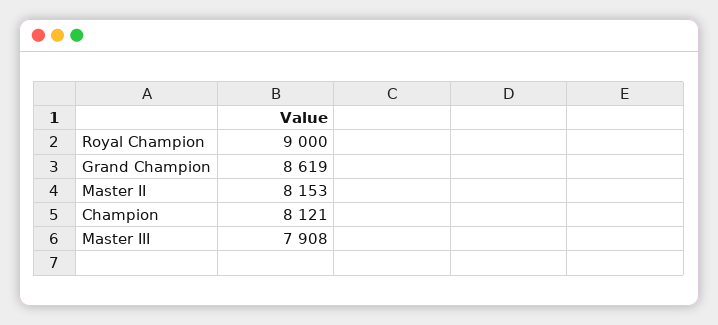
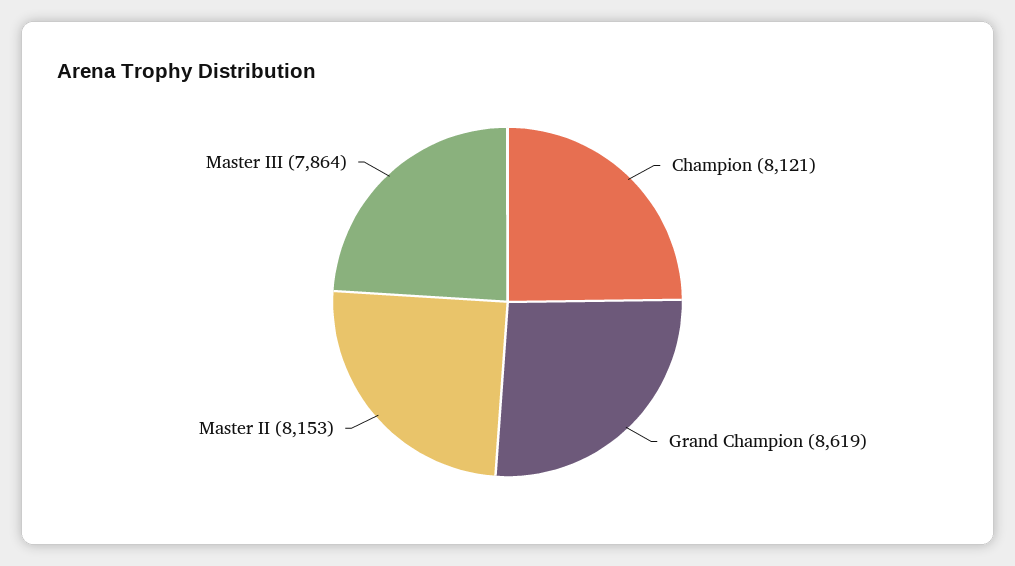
  {
-   "Royal Champion": 9000,
    "Grand Champion": 8619,
    "Master II": 8153,
    "Champion": 8121,
-   "Master III": 7908
+   "Master III": 7864
  }

